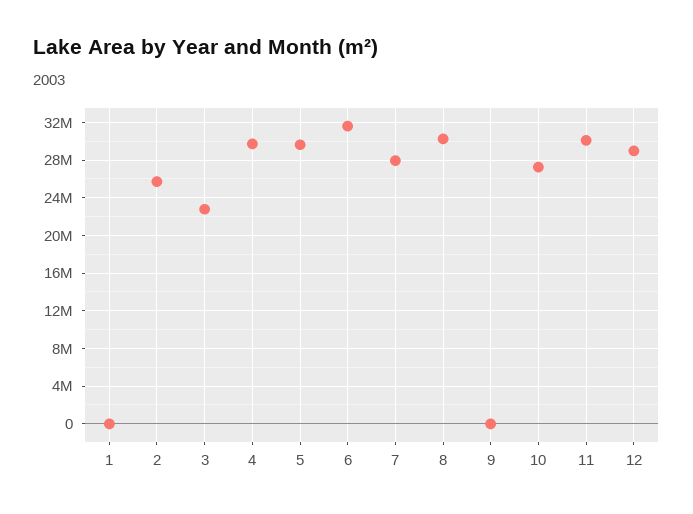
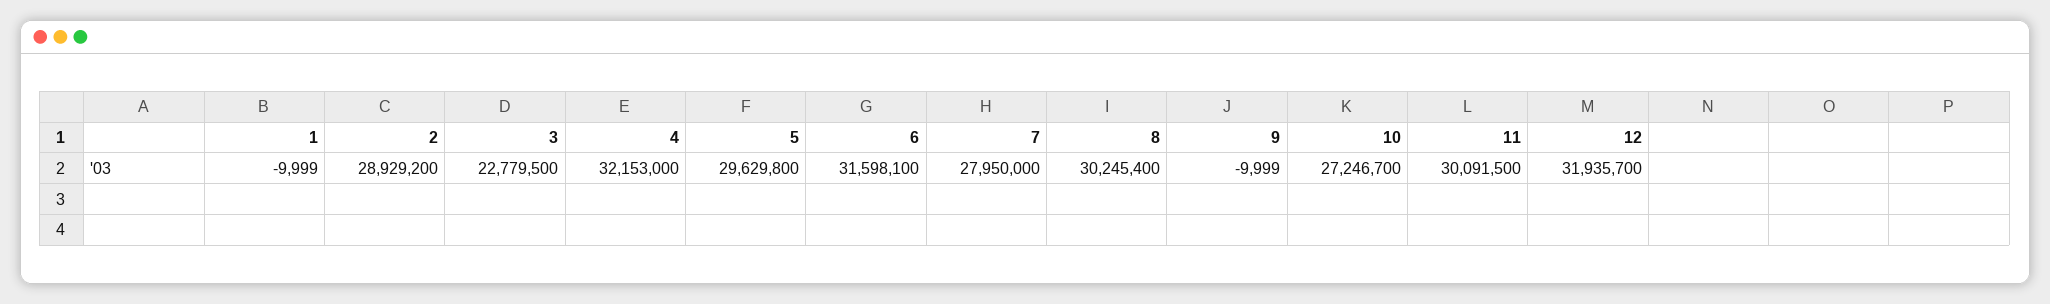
  {
    "1": -9999,
-   "2": 26000000,
+   "2": 28929200,
    "3": 22779500,
-   "4": 30000000,
+   "4": 32153000,
    "5": 29629800,
    "6": 31598100,
    "7": 27950000,
    "8": 30245400,
    "9": -9999,
    "10": 27246700,
    "11": 30091500,
-   "12": 29000000
+   "12": 31935700
  }

